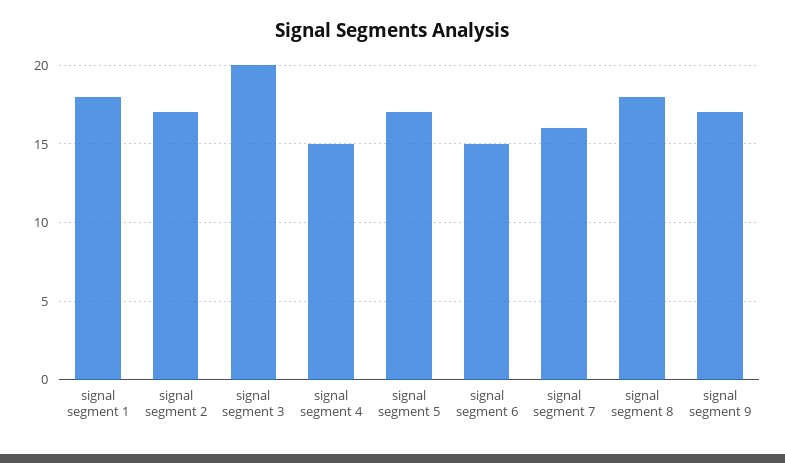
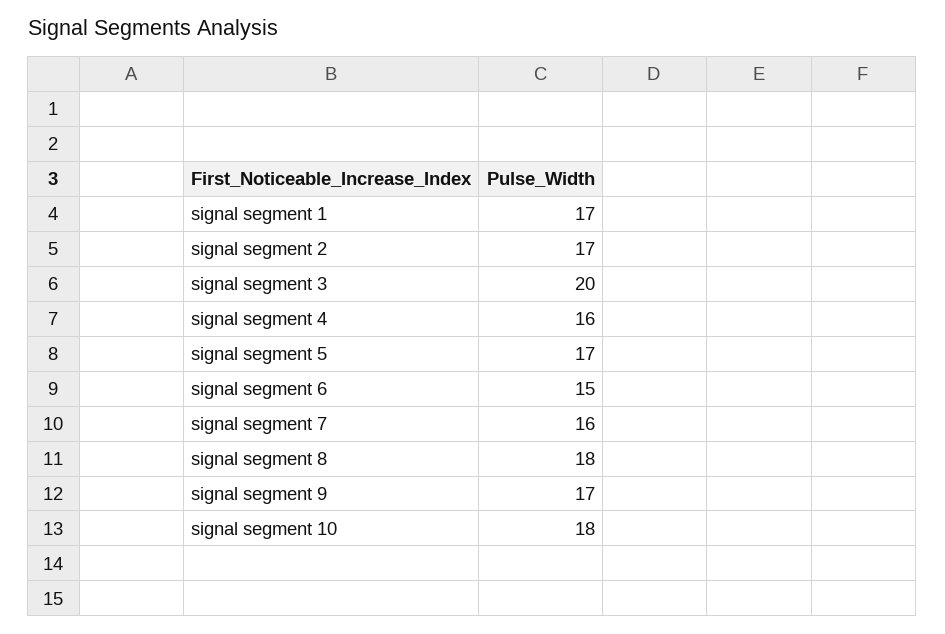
  {
-   "signal segment 1": 18,
+   "signal segment 1": 17,
    "signal segment 2": 17,
    "signal segment 3": 20,
-   "signal segment 4": 15,
+   "signal segment 4": 16,
    "signal segment 5": 17,
    "signal segment 6": 15,
    "signal segment 7": 16,
    "signal segment 8": 18,
-   "signal segment 9": 17
+   "signal segment 9": 17,
+   "signal segment 10": 18
  }

